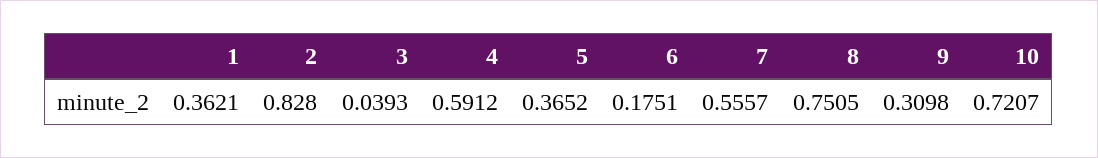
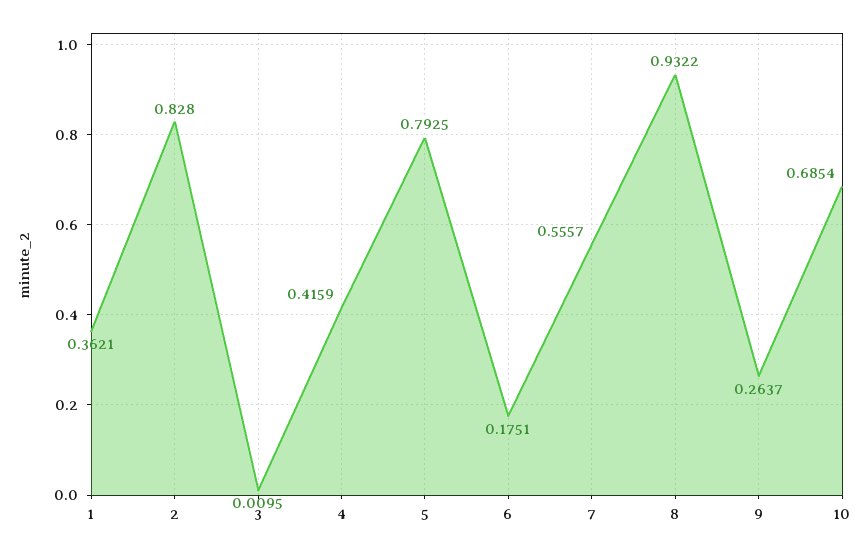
  {
    "1": 0.3621,
    "2": 0.828,
-   "3": 0.0393,
+   "3": 0.0095,
-   "4": 0.5912,
+   "4": 0.4159,
-   "5": 0.3652,
+   "5": 0.7925,
    "6": 0.1751,
    "7": 0.5557,
-   "8": 0.7505,
+   "8": 0.9322,
-   "9": 0.3098,
+   "9": 0.2637,
-   "10": 0.7207
+   "10": 0.6854
  }

